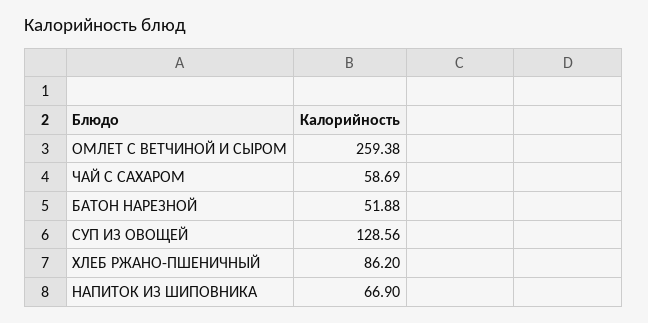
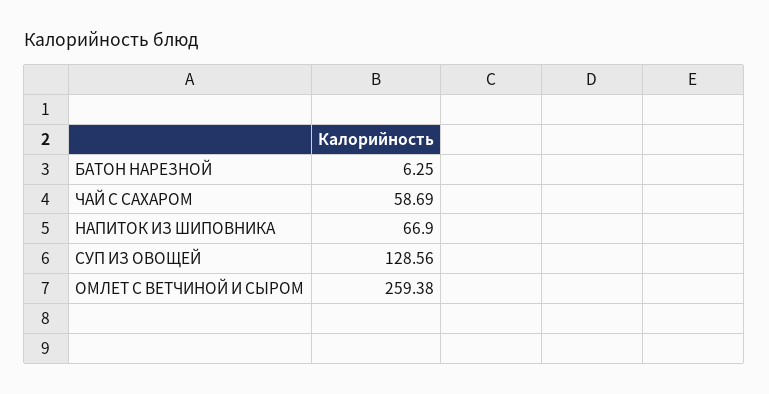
  {
    "ОМЛЕТ С ВЕТЧИНОЙ И СЫРОМ": 259.38,
    "ЧАЙ С САХАРОМ": 58.69,
-   "БАТОН НАРЕЗНОЙ": 51.88,
+   "БАТОН НАРЕЗНОЙ": 6.25,
    "СУП ИЗ ОВОЩЕЙ": 128.56,
-   "ХЛЕБ РЖАНО-ПШЕНИЧНЫЙ": 86.2,
    "НАПИТОК ИЗ ШИПОВНИКА": 66.9
  }

